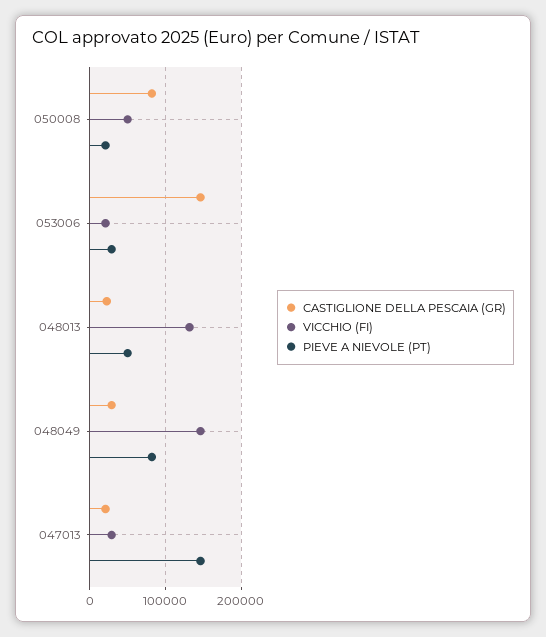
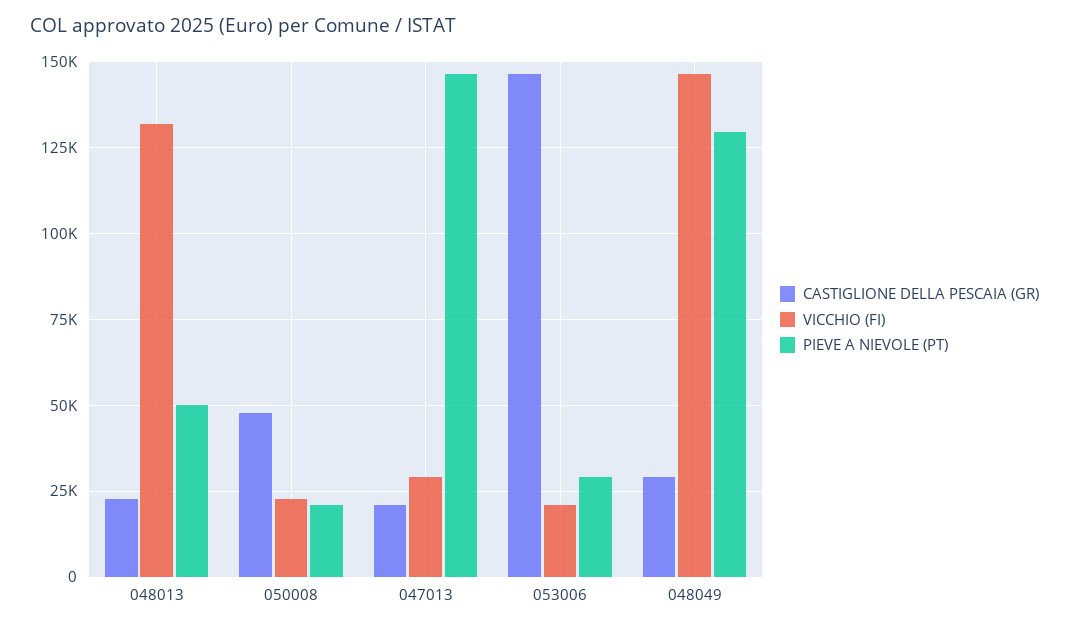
  {
    "CASTIGLIONE DELLA PESCAIA (GR)": {
-     "050008": 80000,
+     "050008": 47500,
      "053006": 147500,
      "048013": 22500,
      "048049": 30000,
      "047013": 20000
    },
    "VICCHIO (FI)": {
-     "050008": 50000,
+     "050008": 22500,
      "053006": 20000,
      "048013": 132500,
      "048049": 147500,
      "047013": 30000
    },
    "PIEVE A NIEVOLE (PT)": {
      "050008": 20000,
      "053006": 30000,
      "048013": 50000,
-     "048049": 80000,
+     "048049": 130000,
      "047013": 147500
    }
  }

